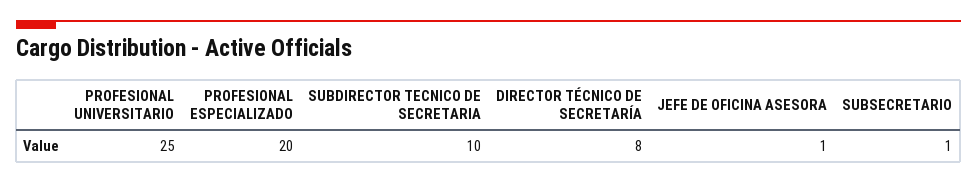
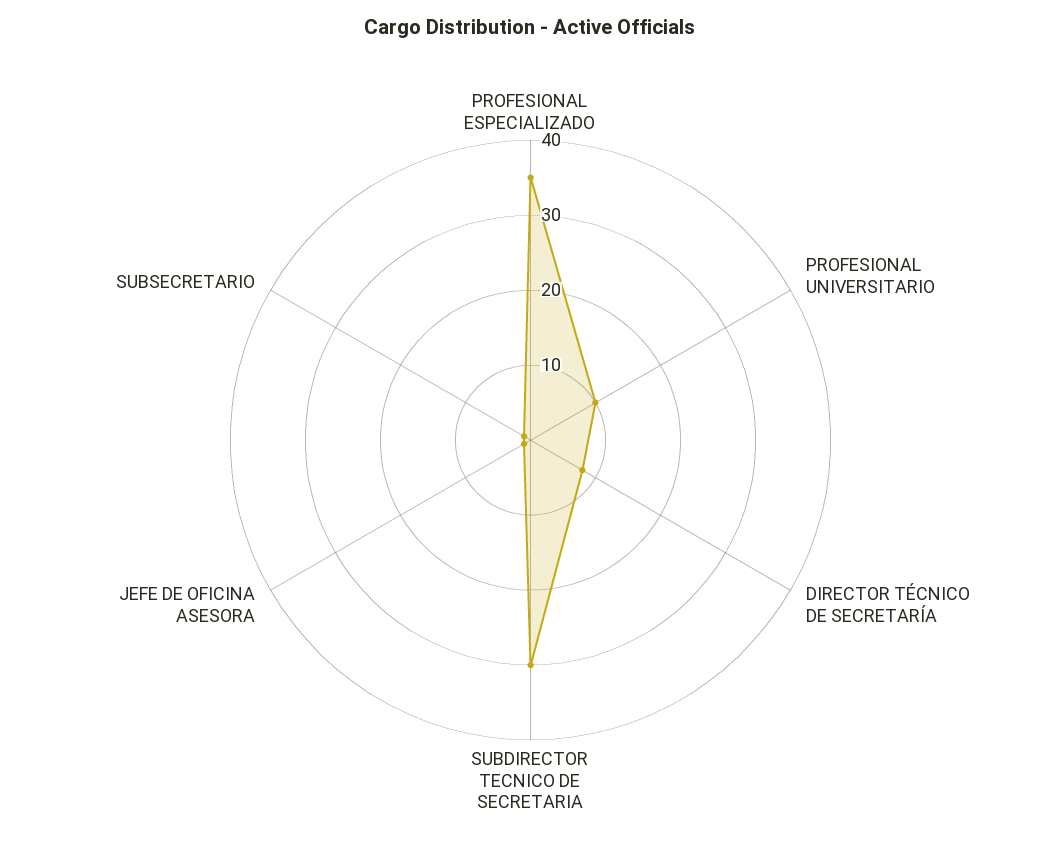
  {
-   "PROFESIONAL UNIVERSITARIO": 25,
+   "PROFESIONAL UNIVERSITARIO": 10,
-   "PROFESIONAL ESPECIALIZADO": 20,
+   "PROFESIONAL ESPECIALIZADO": 35,
-   "SUBDIRECTOR TECNICO DE SECRETARIA": 10,
+   "SUBDIRECTOR TECNICO DE SECRETARIA": 30,
    "DIRECTOR TÉCNICO DE SECRETARÍA": 8,
    "JEFE DE OFICINA ASESORA": 1,
    "SUBSECRETARIO": 1
  }

